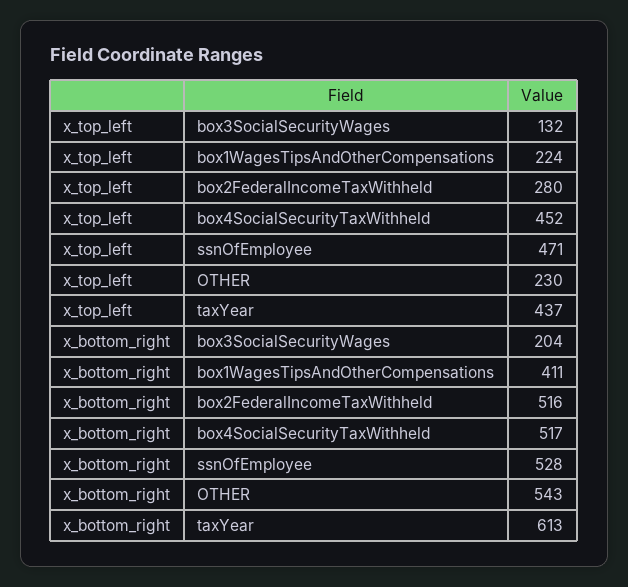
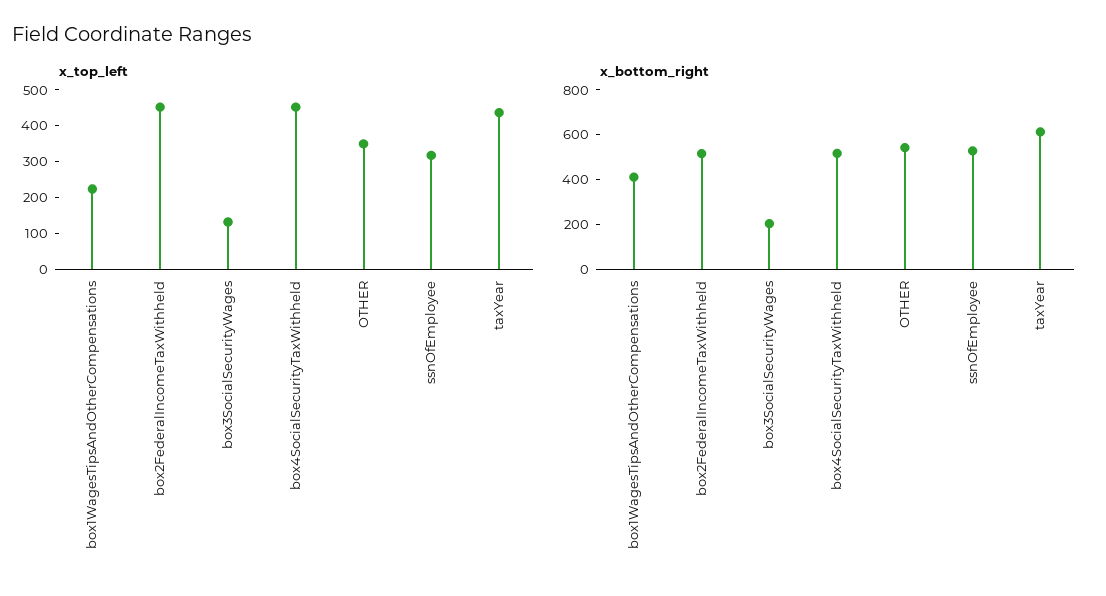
  {
    "x_top_left": {
      "box3SocialSecurityWages": 132,
      "box1WagesTipsAndOtherCompensations": 224,
-     "box2FederalIncomeTaxWithheld": 280,
+     "box2FederalIncomeTaxWithheld": 450,
      "box4SocialSecurityTaxWithheld": 452,
-     "ssnOfEmployee": 471,
+     "ssnOfEmployee": 325,
-     "OTHER": 230,
+     "OTHER": 350,
      "taxYear": 437
    },
    "x_bottom_right": {
      "box3SocialSecurityWages": 204,
      "box1WagesTipsAndOtherCompensations": 411,
      "box2FederalIncomeTaxWithheld": 516,
      "box4SocialSecurityTaxWithheld": 517,
      "ssnOfEmployee": 528,
      "OTHER": 543,
      "taxYear": 613
    }
  }

